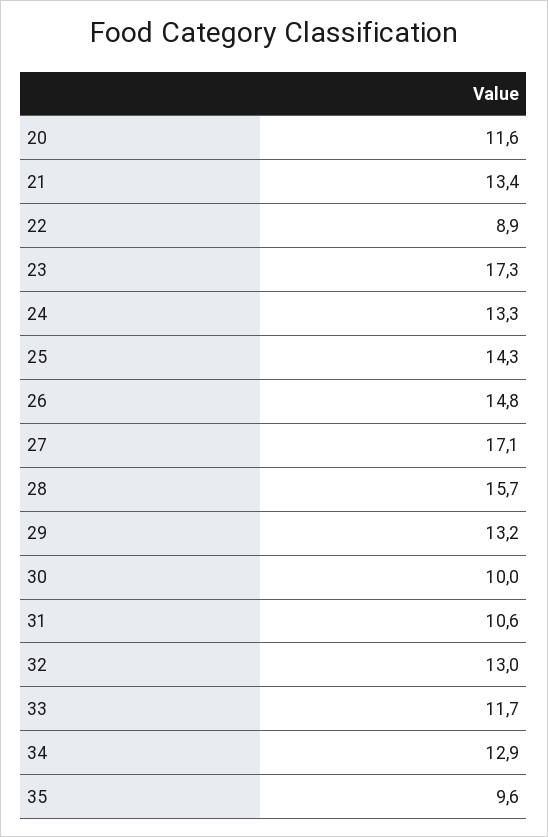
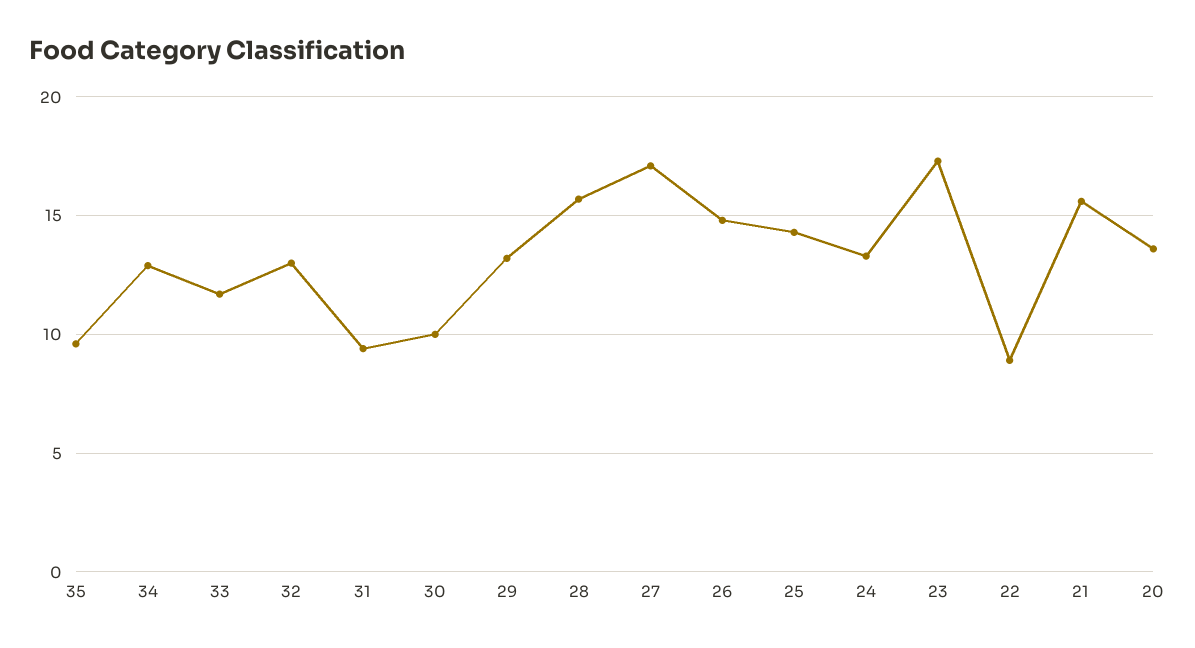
  {
-   "20": 11.6,
+   "20": 13.5,
-   "21": 13.4,
+   "21": 15.5,
    "22": 8.9,
    "23": 17.3,
    "24": 13.3,
    "25": 14.3,
    "26": 14.8,
    "27": 17.1,
    "28": 15.7,
    "29": 13.2,
    "30": 10,
-   "31": 10.6,
+   "31": 9.5,
    "32": 13,
    "33": 11.7,
    "34": 12.9,
    "35": 9.6
  }

